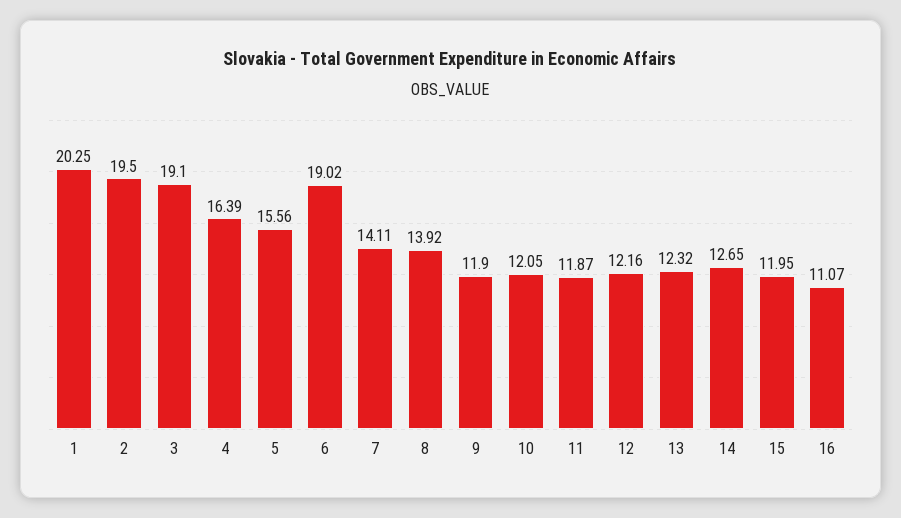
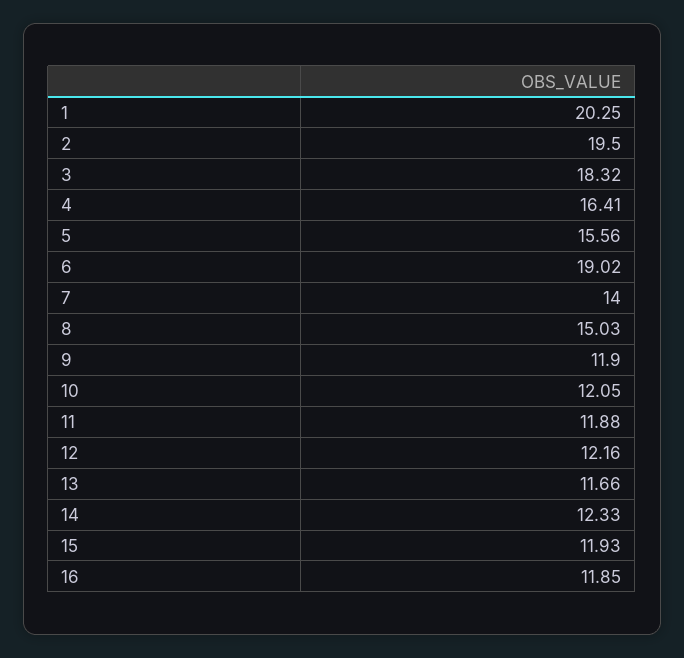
  {
    "1": 20.25,
    "2": 19.5,
-   "3": 19.1,
+   "3": 18.32,
-   "4": 16.39,
+   "4": 16.41,
    "5": 15.56,
    "6": 19.02,
-   "7": 14.11,
+   "7": 14,
-   "8": 13.92,
+   "8": 15.03,
    "9": 11.9,
    "10": 12.05,
-   "11": 11.87,
+   "11": 11.88,
    "12": 12.16,
-   "13": 12.32,
+   "13": 11.66,
-   "14": 12.65,
+   "14": 12.33,
-   "15": 11.95,
+   "15": 11.93,
-   "16": 11.07
+   "16": 11.85
  }

